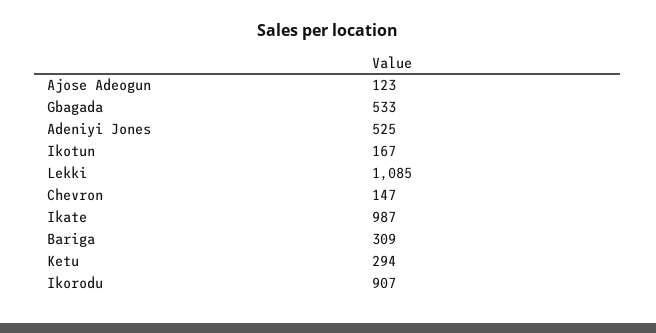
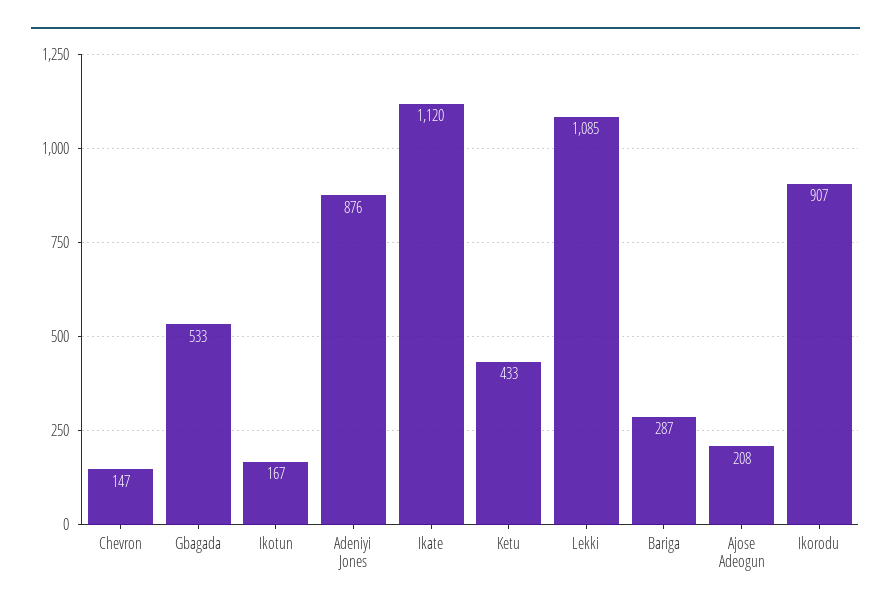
  {
-   "Ajose Adeogun": 123,
+   "Ajose Adeogun": 208,
    "Gbagada": 533,
-   "Adeniyi Jones": 525,
+   "Adeniyi Jones": 876,
    "Ikotun": 167,
    "Lekki": 1085,
    "Chevron": 147,
-   "Ikate": 987,
+   "Ikate": 1120,
-   "Bariga": 309,
+   "Bariga": 287,
-   "Ketu": 294,
+   "Ketu": 433,
    "Ikorodu": 907
  }

